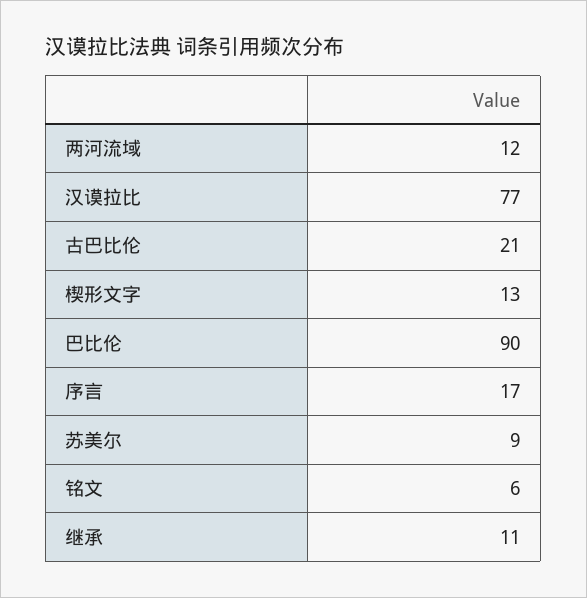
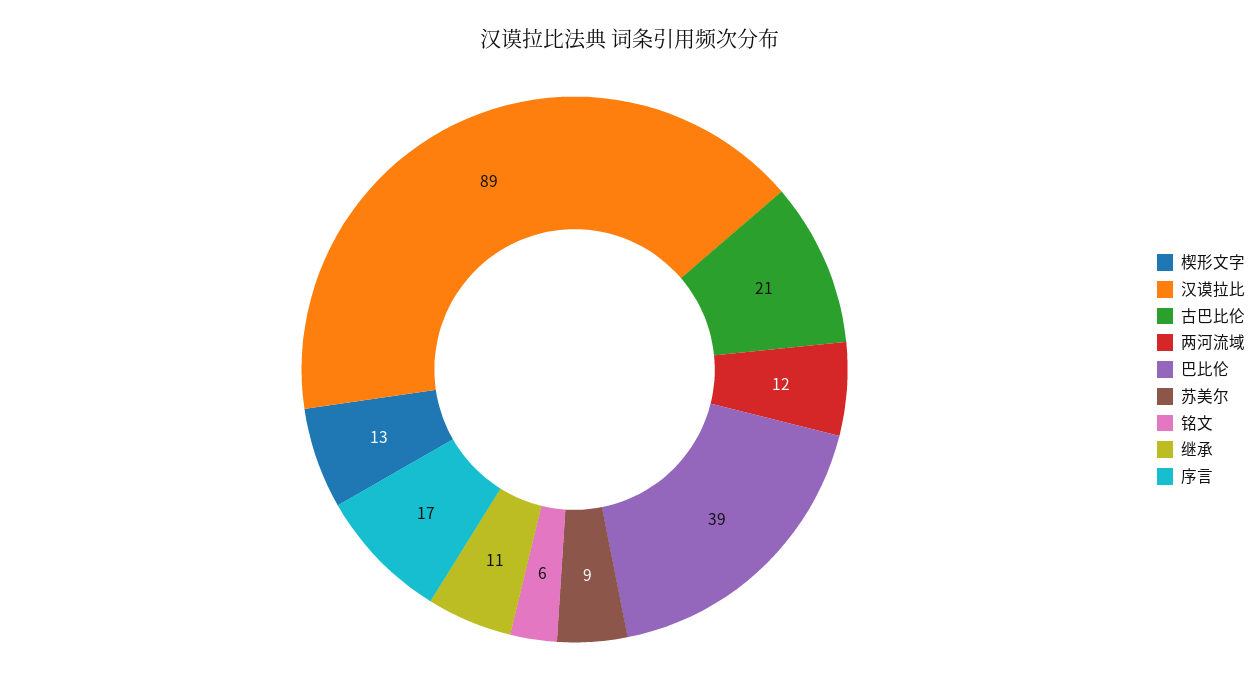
  {
    "两河流域": 12,
-   "汉谟拉比": 77,
+   "汉谟拉比": 89,
    "古巴比伦": 21,
    "楔形文字": 13,
-   "巴比伦": 90,
+   "巴比伦": 39,
    "序言": 17,
    "苏美尔": 9,
    "铭文": 6,
    "继承": 11
  }

